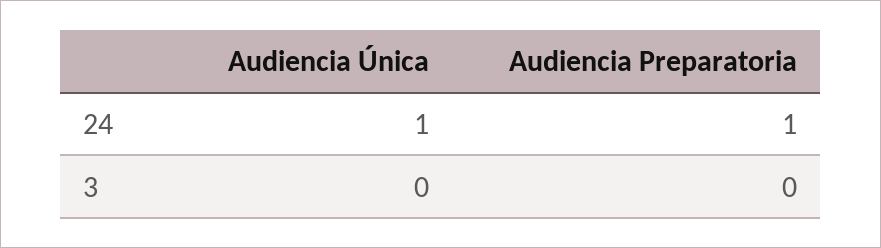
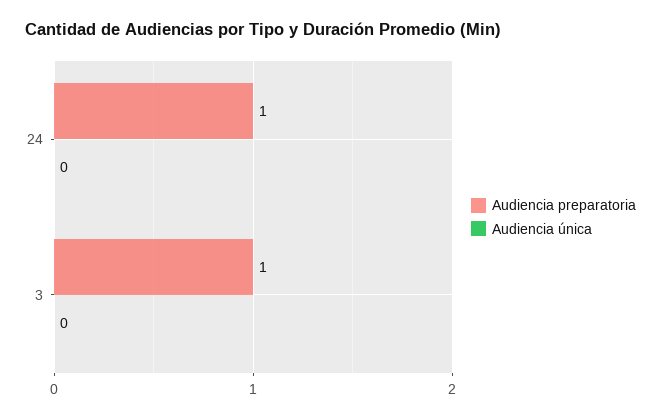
  {
    "Audiencia Única": {
-     "24": 1,
+     "24": 0,
      "3": 0
    },
    "Audiencia Preparatoria": {
      "24": 1,
-     "3": 0
+     "3": 1
    }
  }

